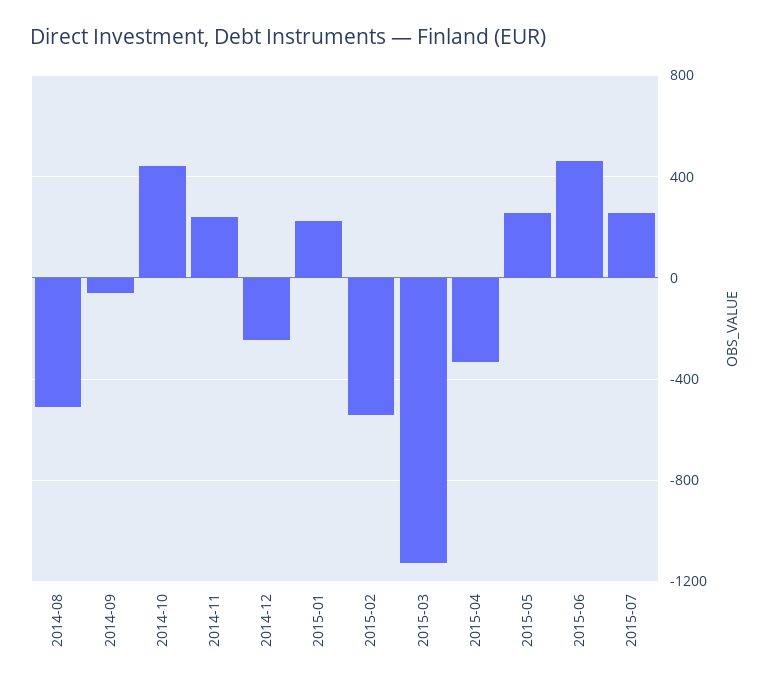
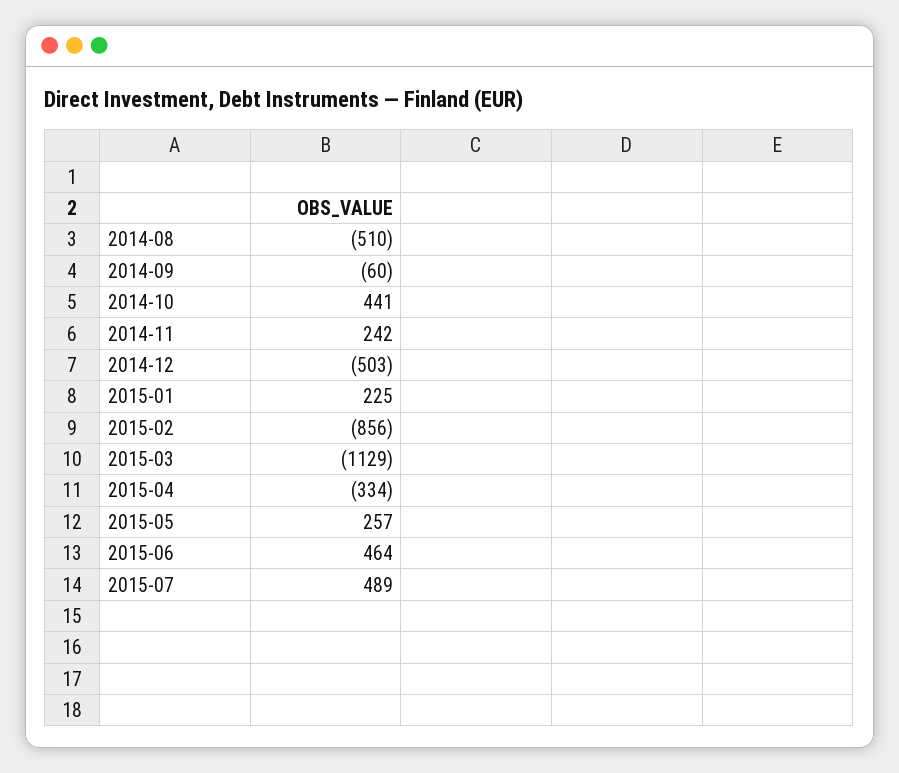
  {
    "2014-08": -510,
    "2014-09": -60,
    "2014-10": 441,
    "2014-11": 242,
-   "2014-12": -250,
+   "2014-12": -503,
    "2015-01": 225,
-   "2015-02": -550,
+   "2015-02": -856,
    "2015-03": -1129,
    "2015-04": -334,
    "2015-05": 257,
    "2015-06": 464,
-   "2015-07": 250
+   "2015-07": 489
  }

